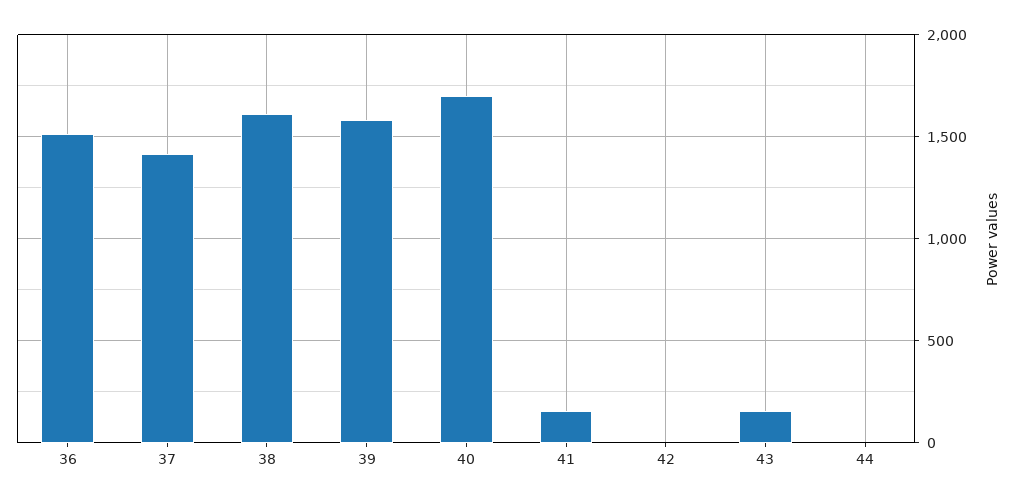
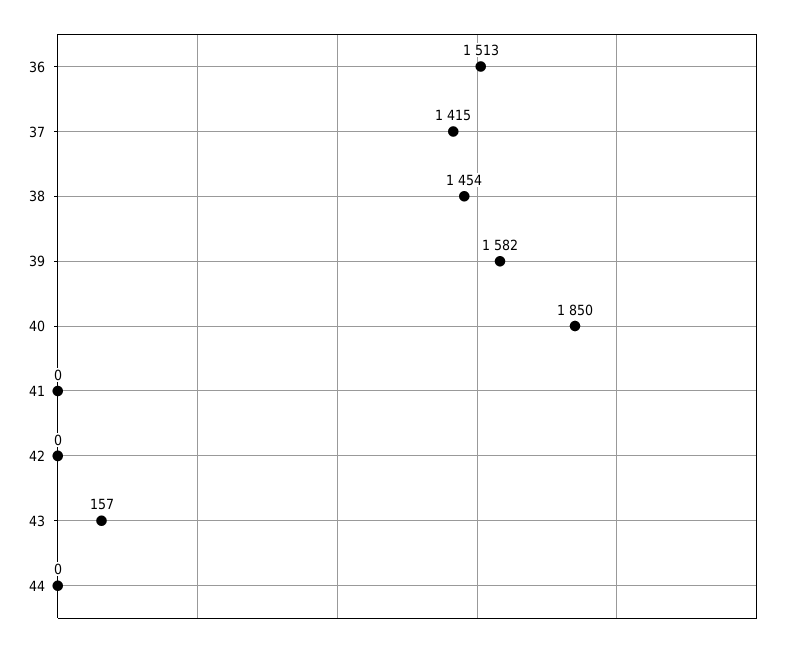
  {
    "36": 1513,
    "37": 1415,
-   "38": 1600,
+   "38": 1454,
    "39": 1582,
-   "40": 1700,
+   "40": 1850,
-   "41": 150,
+   "41": 0,
    "42": 0,
    "43": 157,
    "44": 0
  }

